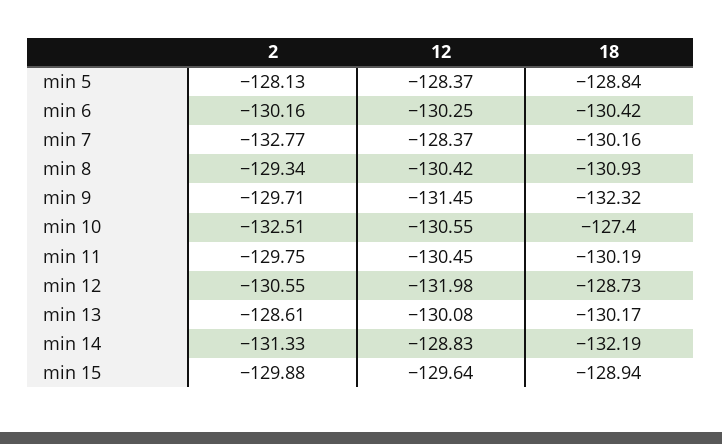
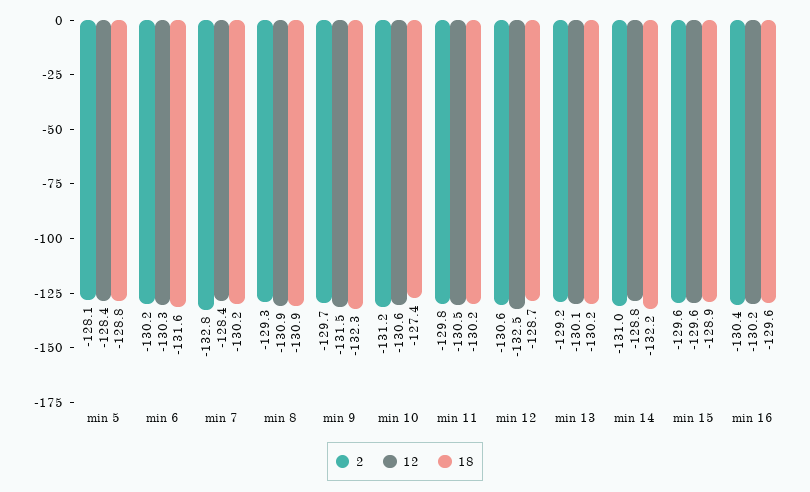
  {
    "2": {
      "min 5": -128.13,
      "min 6": -130.16,
      "min 7": -132.77,
      "min 8": -129.34,
      "min 9": -129.71,
-     "min 10": -132.51,
+     "min 10": -131.2,
      "min 11": -129.75,
      "min 12": -130.55,
-     "min 13": -128.61,
+     "min 13": -129.2,
-     "min 14": -131.33,
+     "min 14": -131,
-     "min 15": -129.88
+     "min 15": -129.6,
+     "min 16": -130.4
    },
    "12": {
      "min 5": -128.37,
      "min 6": -130.25,
      "min 7": -128.37,
-     "min 8": -130.42,
+     "min 8": -130.9,
      "min 9": -131.45,
      "min 10": -130.55,
      "min 11": -130.45,
-     "min 12": -131.98,
+     "min 12": -132.5,
      "min 13": -130.08,
      "min 14": -128.83,
-     "min 15": -129.64
+     "min 15": -129.64,
+     "min 16": -130.2
    },
    "18": {
      "min 5": -128.84,
-     "min 6": -130.42,
+     "min 6": -131.6,
      "min 7": -130.16,
      "min 8": -130.93,
      "min 9": -132.32,
      "min 10": -127.4,
      "min 11": -130.19,
      "min 12": -128.73,
      "min 13": -130.17,
      "min 14": -132.19,
-     "min 15": -128.94
+     "min 15": -128.94,
+     "min 16": -129.6
    }
  }

